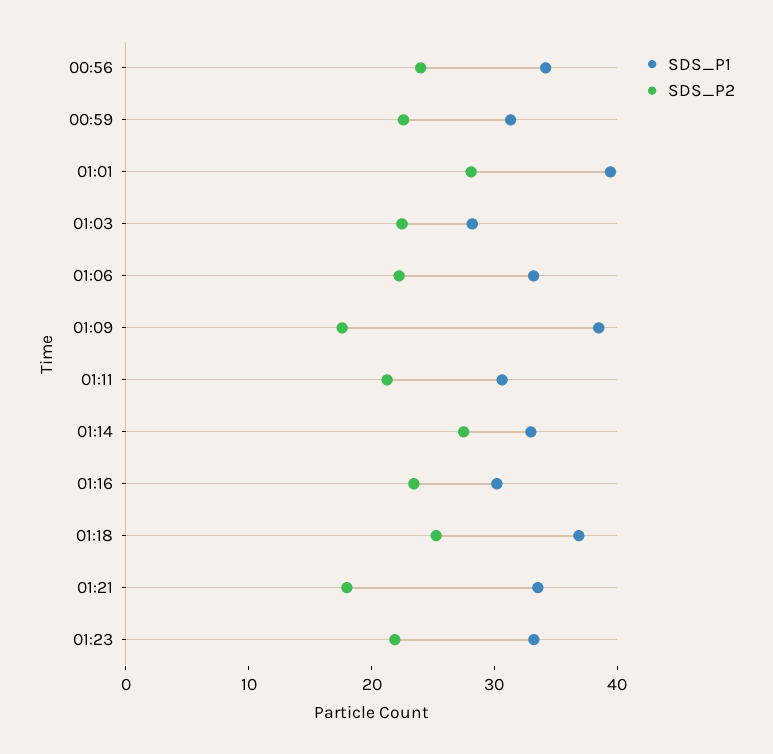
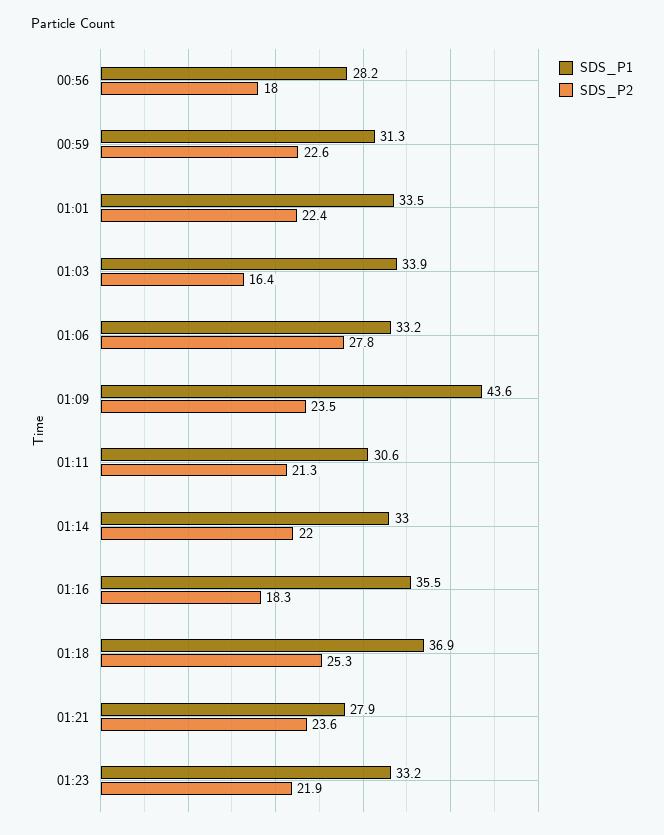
  {
    "SDS_P1": {
-     "00:56": 34,
+     "00:56": 28.2,
      "00:59": 31.3,
-     "01:01": 40,
+     "01:01": 33.5,
-     "01:03": 28,
+     "01:03": 33.9,
      "01:06": 33.2,
-     "01:09": 38,
+     "01:09": 43.6,
      "01:11": 30.6,
      "01:14": 33,
-     "01:16": 30,
+     "01:16": 35.5,
      "01:18": 36.9,
-     "01:21": 34,
+     "01:21": 27.9,
      "01:23": 33.2
    },
    "SDS_P2": {
-     "00:56": 24,
+     "00:56": 18,
      "00:59": 22.6,
-     "01:01": 28,
+     "01:01": 22.4,
-     "01:03": 22,
+     "01:03": 16.4,
-     "01:06": 22,
+     "01:06": 27.8,
-     "01:09": 18,
+     "01:09": 23.5,
      "01:11": 21.3,
-     "01:14": 28,
+     "01:14": 22,
-     "01:16": 24,
+     "01:16": 18.3,
      "01:18": 25.3,
-     "01:21": 18,
+     "01:21": 23.6,
      "01:23": 21.9
    }
  }

